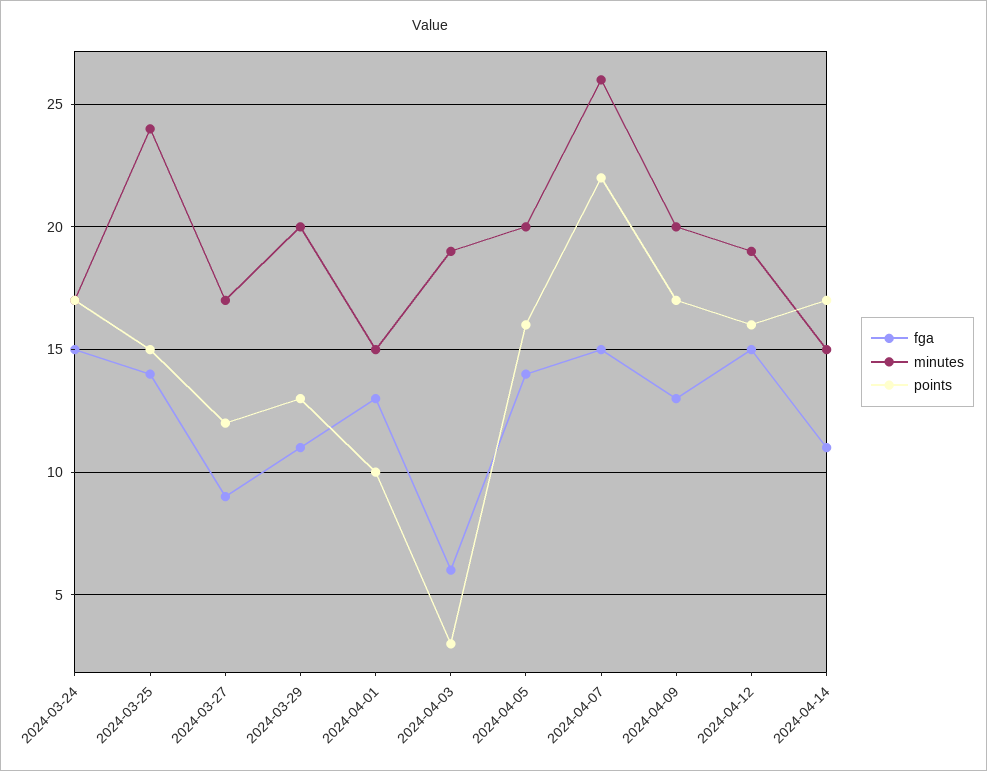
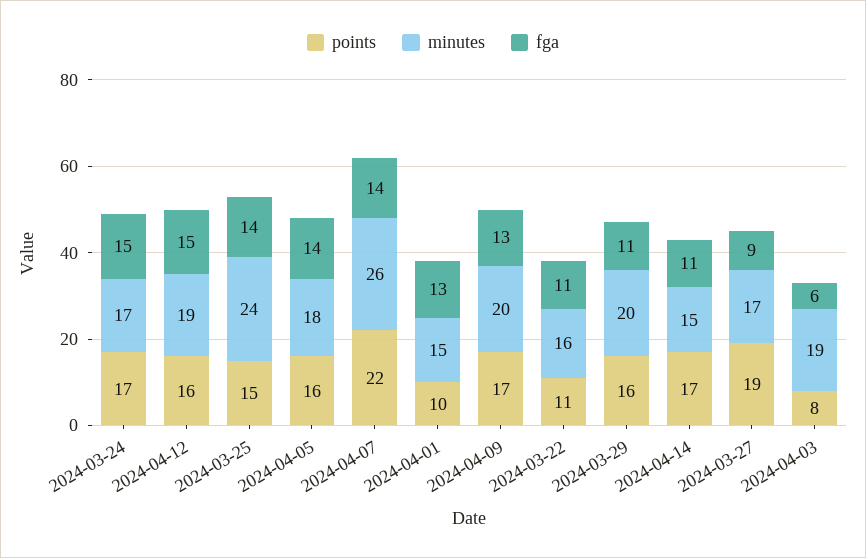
  {
    "fga": {
      "2024-03-24": 15,
      "2024-03-25": 14,
      "2024-03-27": 9,
      "2024-03-29": 11,
      "2024-04-01": 13,
      "2024-04-03": 6,
      "2024-04-05": 14,
-     "2024-04-07": 15,
+     "2024-04-07": 14,
      "2024-04-09": 13,
      "2024-04-12": 15,
-     "2024-04-14": 11
+     "2024-04-14": 11,
+     "2024-03-22": 11
    },
    "minutes": {
      "2024-03-24": 17,
      "2024-03-25": 24,
      "2024-03-27": 17,
      "2024-03-29": 20,
      "2024-04-01": 15,
      "2024-04-03": 19,
-     "2024-04-05": 20,
+     "2024-04-05": 18,
      "2024-04-07": 26,
      "2024-04-09": 20,
      "2024-04-12": 19,
-     "2024-04-14": 15
+     "2024-04-14": 15,
+     "2024-03-22": 16
    },
    "points": {
      "2024-03-24": 17,
      "2024-03-25": 15,
-     "2024-03-27": 12,
+     "2024-03-27": 19,
-     "2024-03-29": 13,
+     "2024-03-29": 16,
      "2024-04-01": 10,
-     "2024-04-03": 3,
+     "2024-04-03": 8,
      "2024-04-05": 16,
      "2024-04-07": 22,
      "2024-04-09": 17,
      "2024-04-12": 16,
-     "2024-04-14": 17
+     "2024-04-14": 17,
+     "2024-03-22": 11
    }
  }

